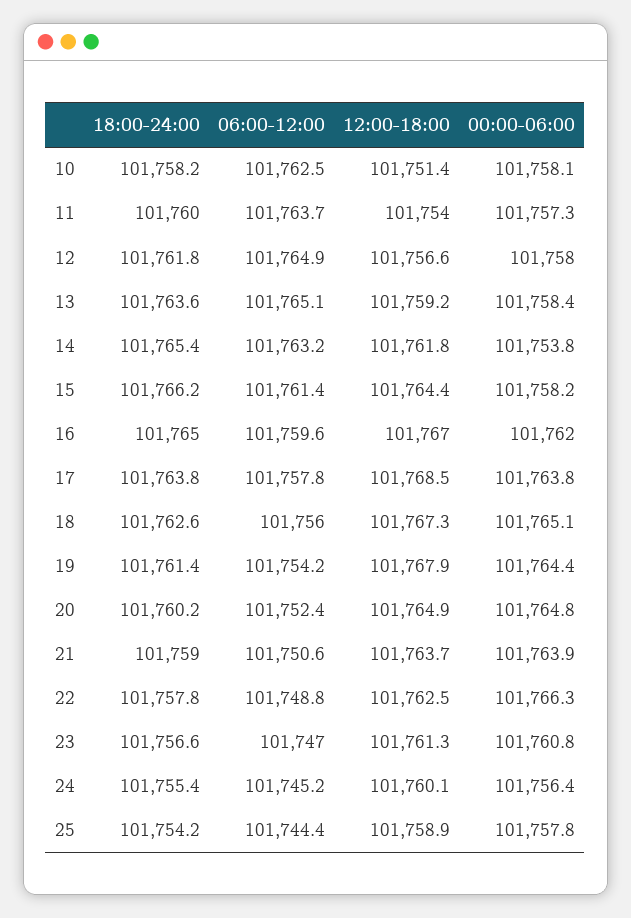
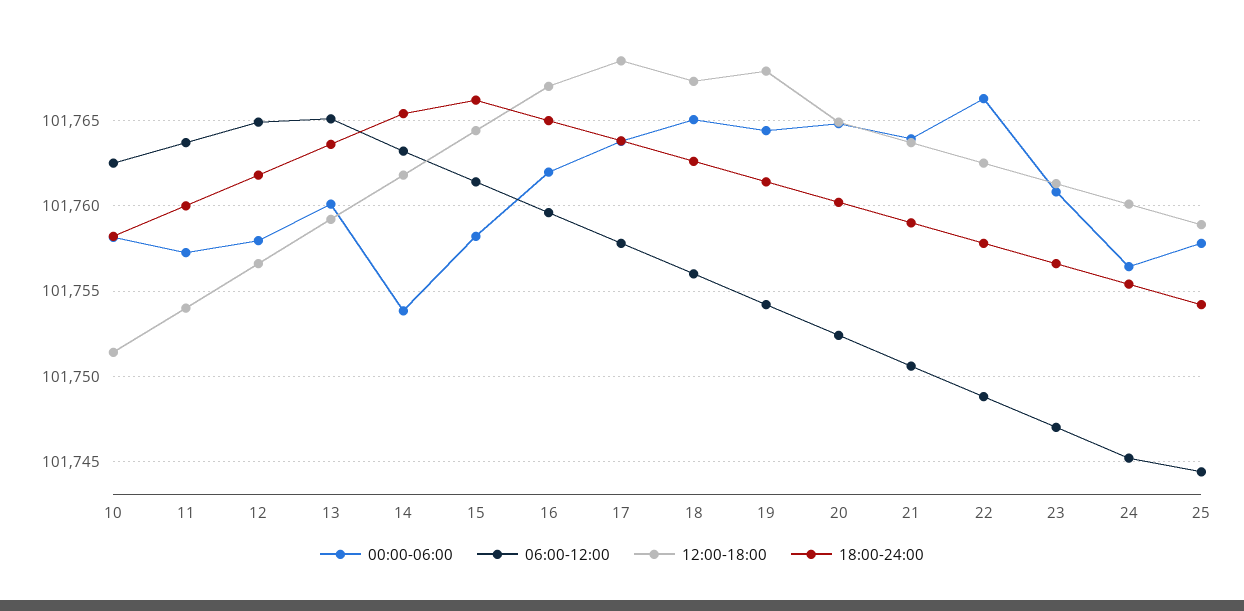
  {
    "18:00-24:00": {
      "10": 101758.2,
      "11": 101760,
      "12": 101761.8,
      "13": 101763.6,
      "14": 101765.4,
      "15": 101766.2,
      "16": 101765,
      "17": 101763.8,
      "18": 101762.6,
      "19": 101761.4,
      "20": 101760.2,
      "21": 101759,
      "22": 101757.8,
      "23": 101756.6,
      "24": 101755.4,
      "25": 101754.2
    },
    "06:00-12:00": {
      "10": 101762.5,
      "11": 101763.7,
      "12": 101764.9,
      "13": 101765.1,
      "14": 101763.2,
      "15": 101761.4,
      "16": 101759.6,
      "17": 101757.8,
      "18": 101756,
      "19": 101754.2,
      "20": 101752.4,
      "21": 101750.6,
      "22": 101748.8,
      "23": 101747,
      "24": 101745.2,
      "25": 101744.4
    },
    "12:00-18:00": {
      "10": 101751.4,
      "11": 101754,
      "12": 101756.6,
      "13": 101759.2,
      "14": 101761.8,
      "15": 101764.4,
      "16": 101767,
      "17": 101768.5,
      "18": 101767.3,
      "19": 101767.9,
      "20": 101764.9,
      "21": 101763.7,
      "22": 101762.5,
      "23": 101761.3,
      "24": 101760.1,
      "25": 101758.9
    },
    "00:00-06:00": {
      "10": 101758.1,
      "11": 101757.3,
      "12": 101758,
-     "13": 101758.4,
+     "13": 101760,
      "14": 101753.8,
      "15": 101758.2,
      "16": 101762,
      "17": 101763.8,
      "18": 101765.1,
      "19": 101764.4,
      "20": 101764.8,
      "21": 101763.9,
      "22": 101766.3,
      "23": 101760.8,
      "24": 101756.4,
      "25": 101757.8
    }
  }

